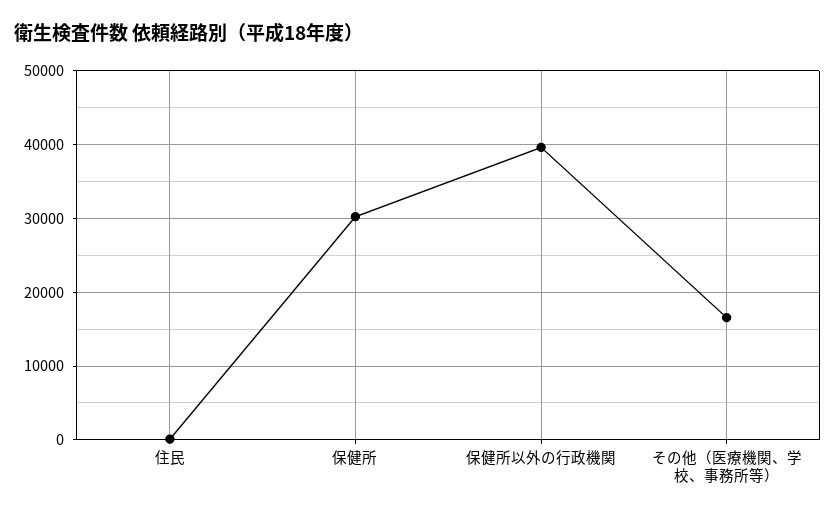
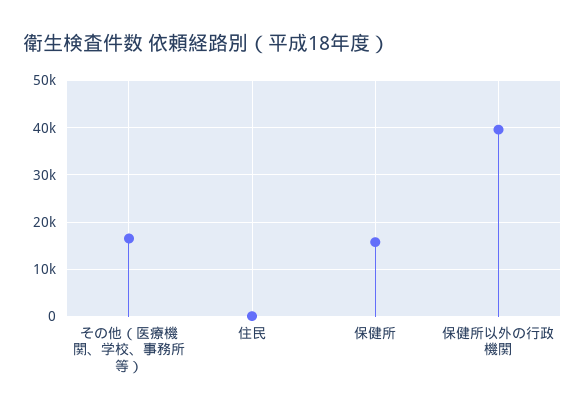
  {
    "住民": 0,
-   "保健所": 30000,
+   "保健所": 16000,
    "保健所以外の行政機関": 40000,
    "その他（医療機関、学校、事務所等）": 17000
  }

